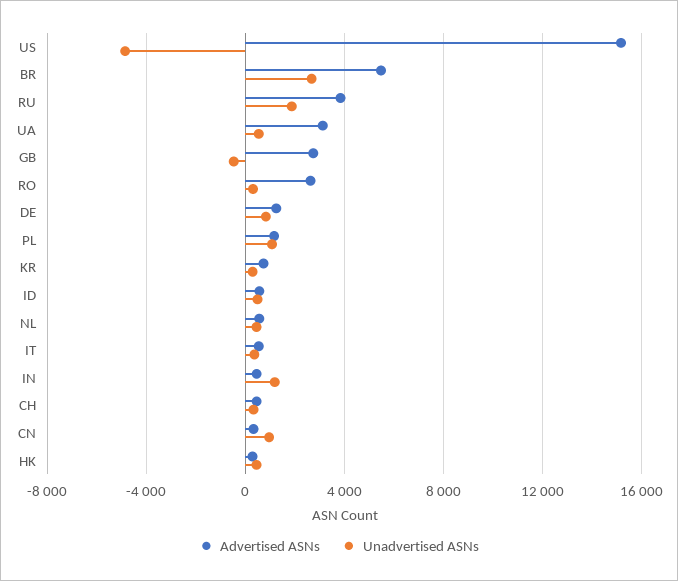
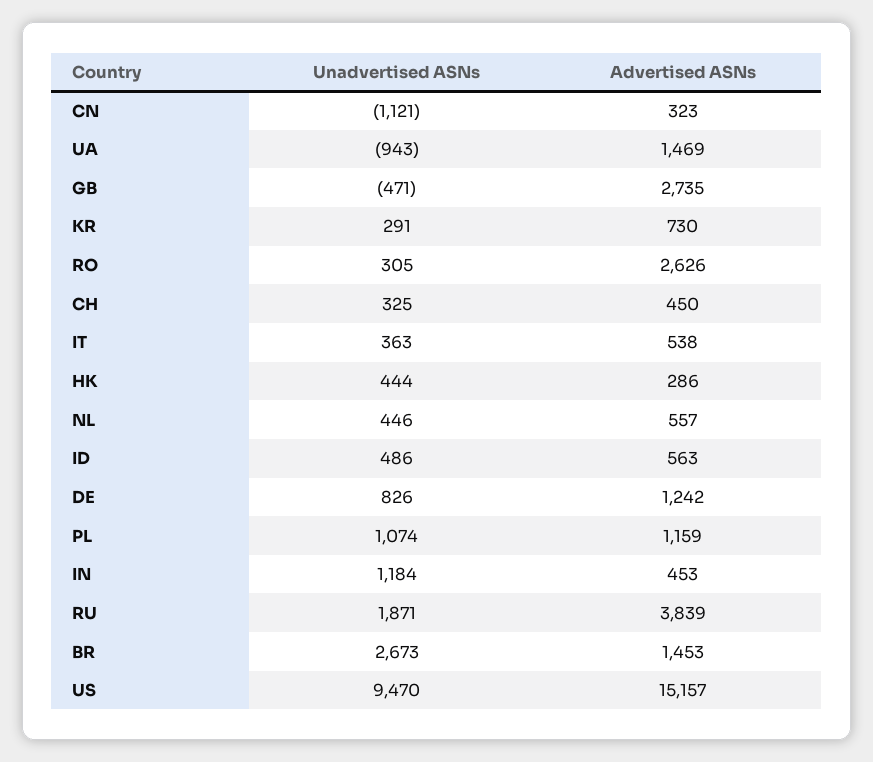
  {
    "Advertised ASNs": {
      "US": 15157,
-     "BR": 5500,
+     "BR": 1453,
      "RU": 3839,
-     "UA": 3000,
+     "UA": 1469,
      "GB": 2735,
      "RO": 2626,
      "DE": 1242,
      "PL": 1159,
      "KR": 730,
      "ID": 563,
      "NL": 557,
      "IT": 538,
      "IN": 453,
      "CH": 450,
      "CN": 323,
      "HK": 286
    },
    "Unadvertised ASNs": {
-     "US": -5000,
+     "US": 9470,
      "BR": 2673,
      "RU": 1871,
-     "UA": 500,
+     "UA": -943,
      "GB": -471,
      "RO": 305,
      "DE": 826,
      "PL": 1074,
      "KR": 291,
      "ID": 486,
      "NL": 446,
      "IT": 363,
      "IN": 1184,
      "CH": 325,
-     "CN": 1000,
+     "CN": -1121,
      "HK": 444
    }
  }

